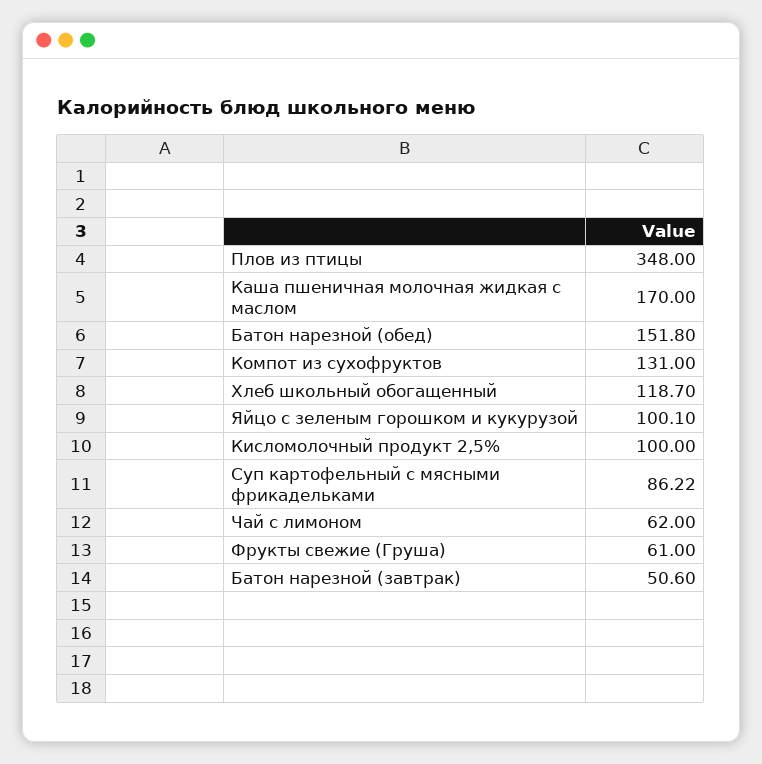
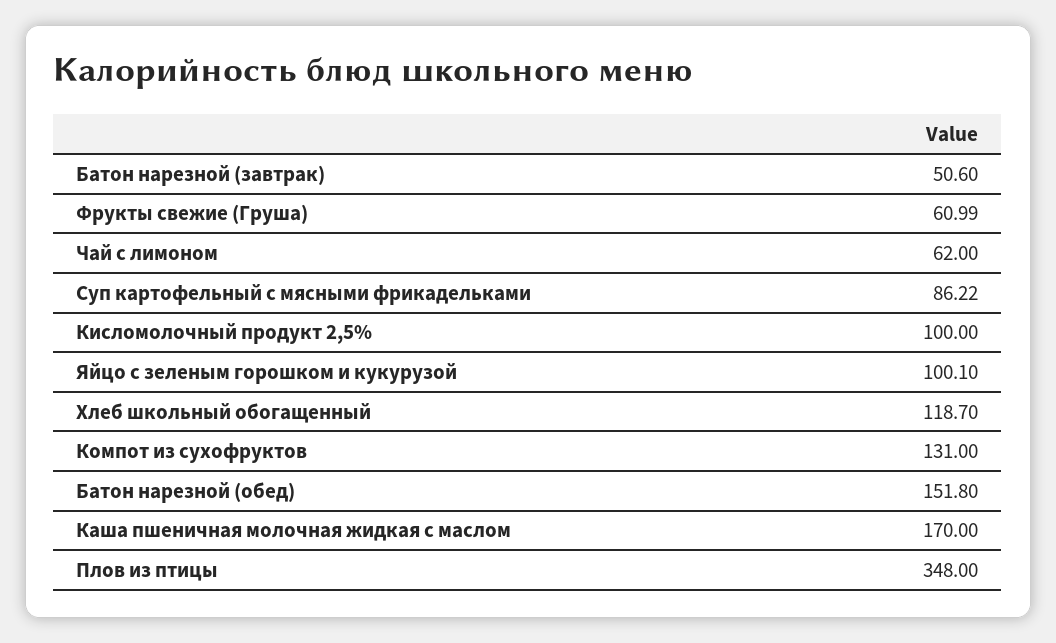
  {
    "Плов из птицы": 348,
    "Каша пшеничная молочная жидкая с маслом": 170,
    "Батон нарезной (обед)": 151.8,
    "Компот из сухофруктов": 131,
    "Хлеб школьный обогащенный": 118.7,
    "Яйцо с зеленым горошком и кукурузой": 100.1,
    "Кисломолочный продукт 2,5%": 100,
    "Суп картофельный с мясными фрикадельками": 86.22,
    "Чай с лимоном": 62,
-   "Фрукты свежие (Груша)": 61,
+   "Фрукты свежие (Груша)": 60.99,
    "Батон нарезной (завтрак)": 50.6
  }

